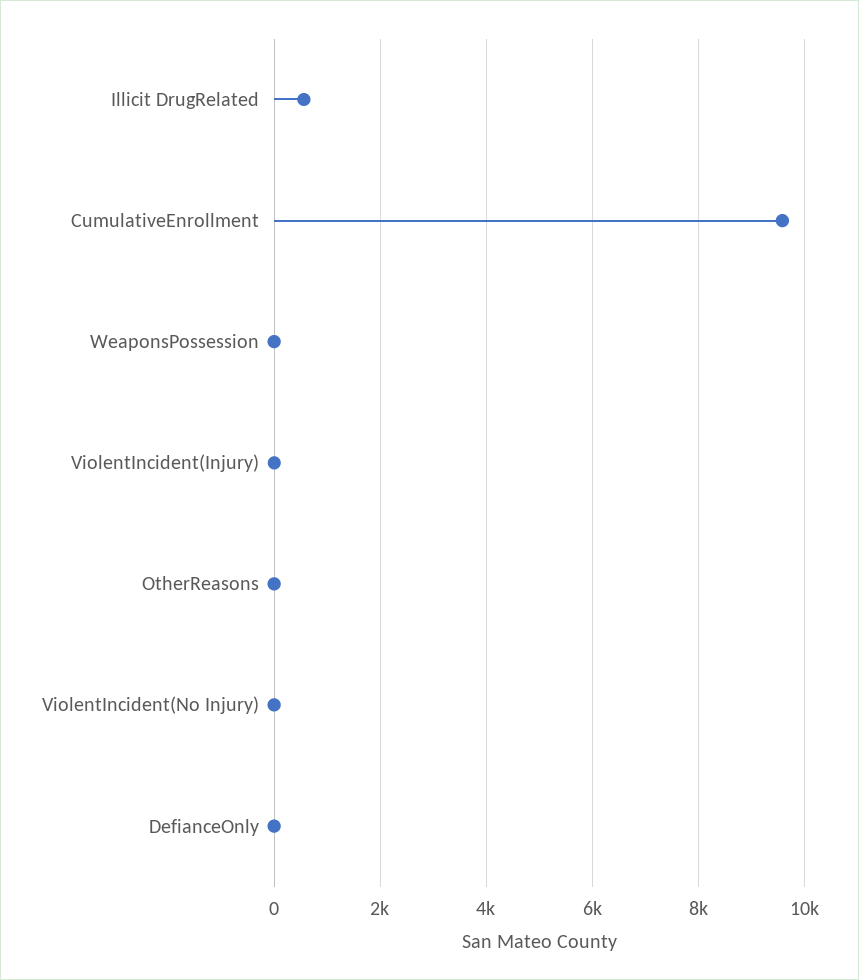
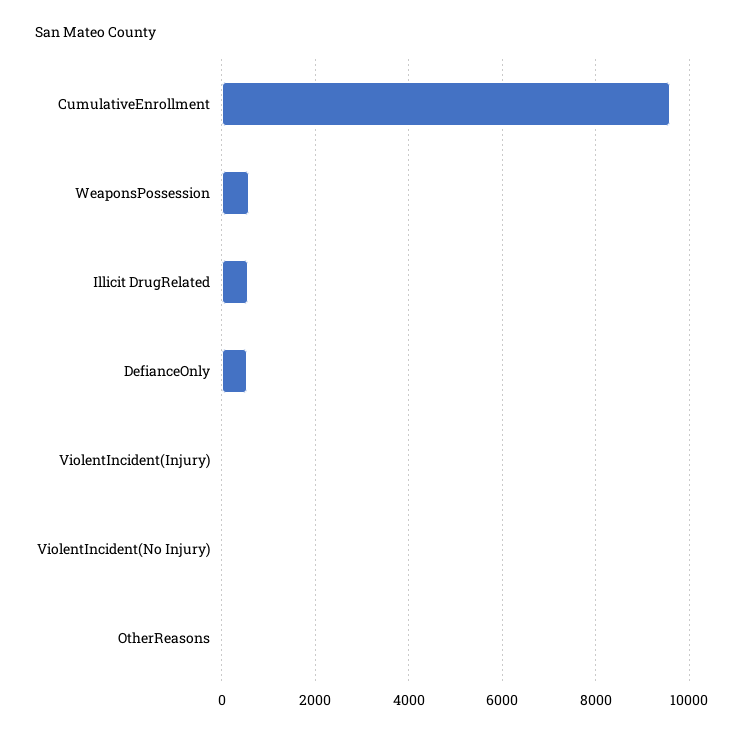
  {
    "Illicit DrugRelated": 600,
    "CumulativeEnrollment": 9600,
-   "WeaponsPossession": 0,
+   "WeaponsPossession": 600,
    "ViolentIncident(Injury)": 0,
    "OtherReasons": 0,
    "ViolentIncident(No Injury)": 0,
-   "DefianceOnly": 0
+   "DefianceOnly": 600
  }

